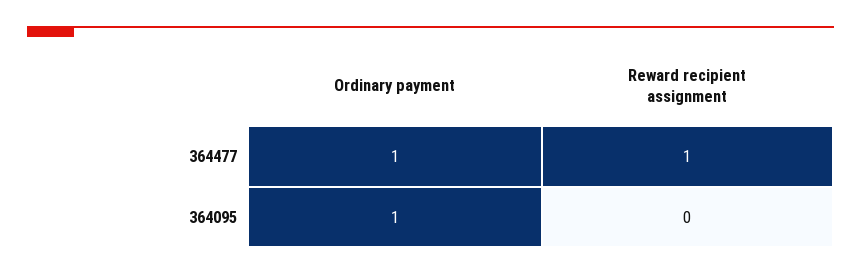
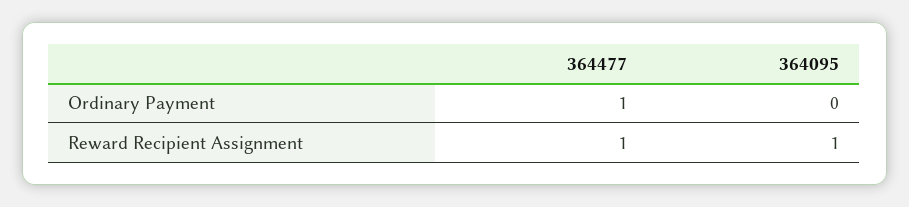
  {
    "Ordinary payment": {
      "364477": 1,
-     "364095": 1
+     "364095": 0
    },
    "Reward recipient assignment": {
      "364477": 1,
-     "364095": 0
+     "364095": 1
    }
  }

